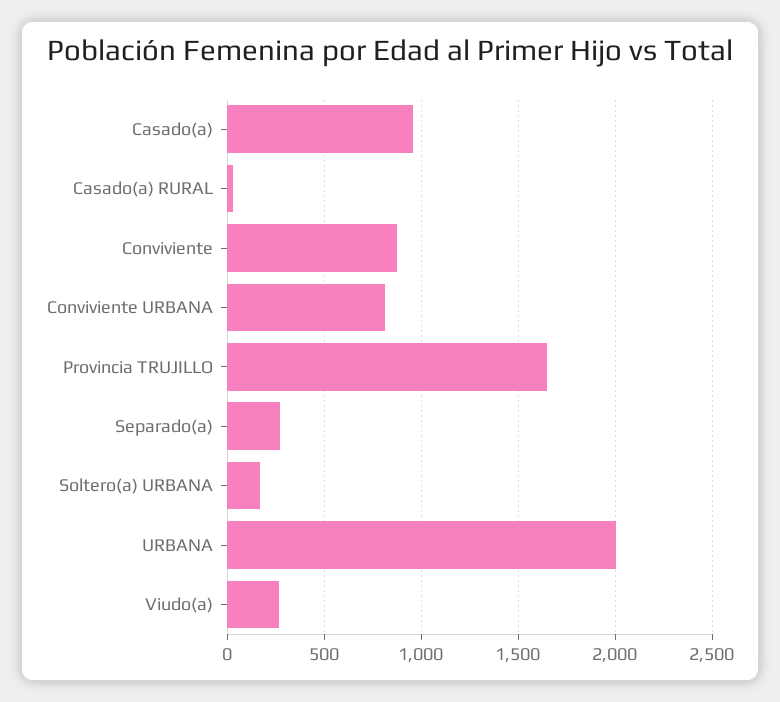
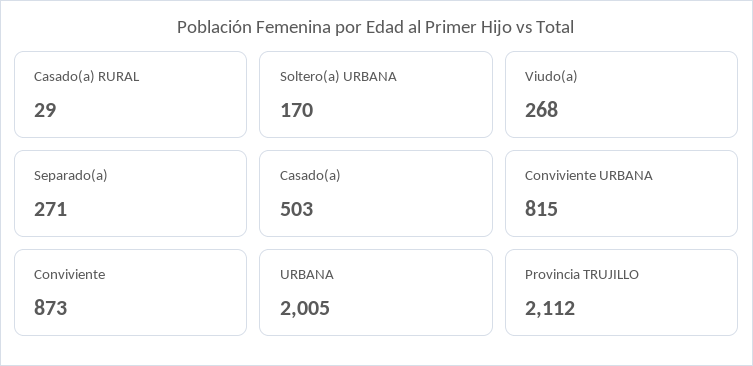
  {
-   "Casado(a)": 950,
+   "Casado(a)": 503,
    "Casado(a) RURAL": 29,
    "Conviviente": 873,
    "Conviviente URBANA": 815,
-   "Provincia TRUJILLO": 1650,
+   "Provincia TRUJILLO": 2112,
    "Separado(a)": 271,
    "Soltero(a) URBANA": 170,
    "URBANA": 2005,
    "Viudo(a)": 268
  }

